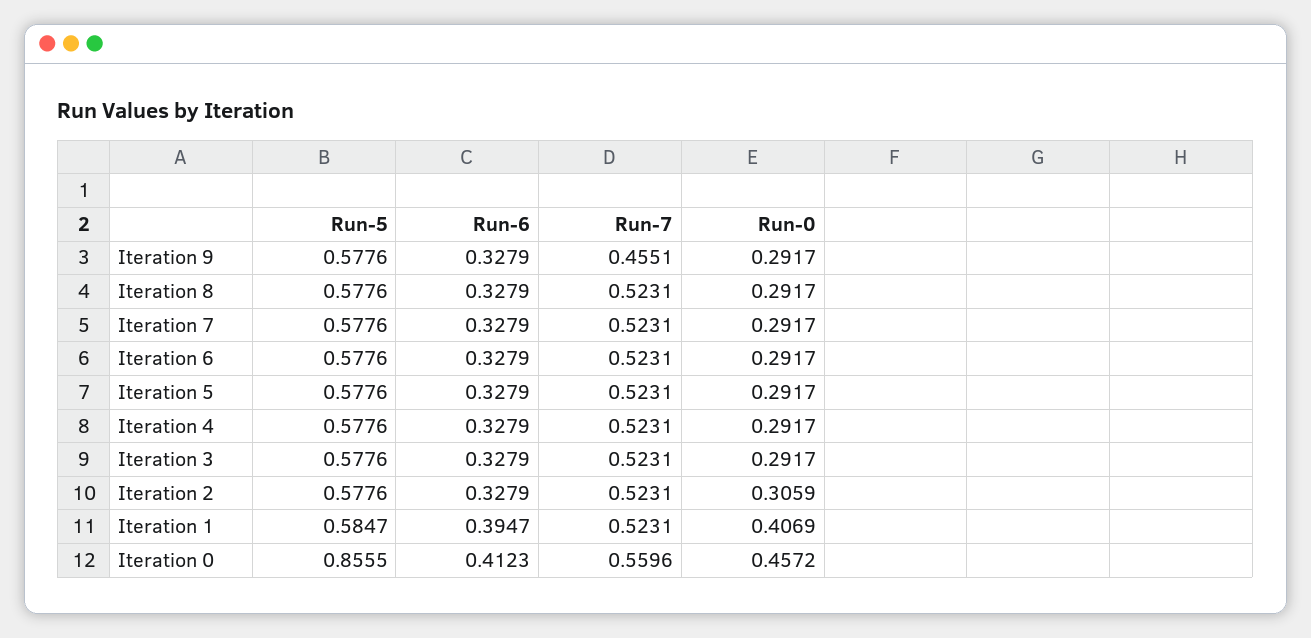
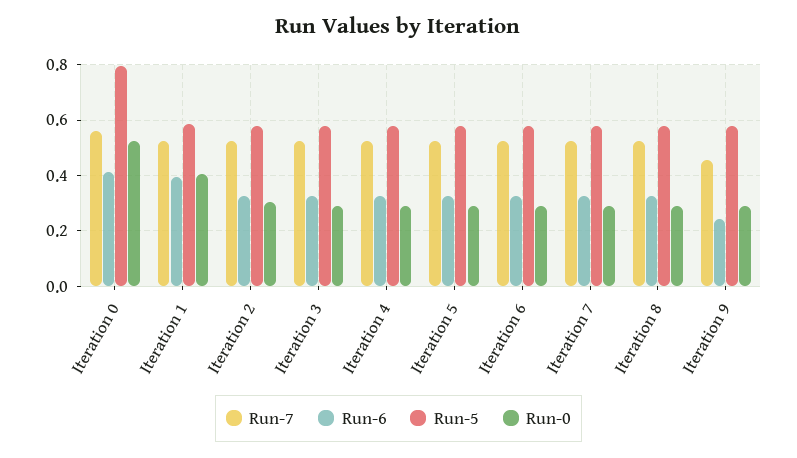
  {
    "Run-5": {
      "Iteration 9": 0.5776,
      "Iteration 8": 0.5776,
      "Iteration 7": 0.5776,
      "Iteration 6": 0.5776,
      "Iteration 5": 0.5776,
      "Iteration 4": 0.5776,
      "Iteration 3": 0.5776,
      "Iteration 2": 0.5776,
      "Iteration 1": 0.5847,
-     "Iteration 0": 0.8555
+     "Iteration 0": 0.8
    },
    "Run-6": {
-     "Iteration 9": 0.3279,
+     "Iteration 9": 0.25,
      "Iteration 8": 0.3279,
      "Iteration 7": 0.3279,
      "Iteration 6": 0.3279,
      "Iteration 5": 0.3279,
      "Iteration 4": 0.3279,
      "Iteration 3": 0.3279,
      "Iteration 2": 0.3279,
      "Iteration 1": 0.3947,
      "Iteration 0": 0.4123
    },
    "Run-7": {
      "Iteration 9": 0.4551,
      "Iteration 8": 0.5231,
      "Iteration 7": 0.5231,
      "Iteration 6": 0.5231,
      "Iteration 5": 0.5231,
      "Iteration 4": 0.5231,
      "Iteration 3": 0.5231,
      "Iteration 2": 0.5231,
      "Iteration 1": 0.5231,
      "Iteration 0": 0.5596
    },
    "Run-0": {
      "Iteration 9": 0.2917,
      "Iteration 8": 0.2917,
      "Iteration 7": 0.2917,
      "Iteration 6": 0.2917,
      "Iteration 5": 0.2917,
      "Iteration 4": 0.2917,
      "Iteration 3": 0.2917,
      "Iteration 2": 0.3059,
      "Iteration 1": 0.4069,
-     "Iteration 0": 0.4572
+     "Iteration 0": 0.525
    }
  }

